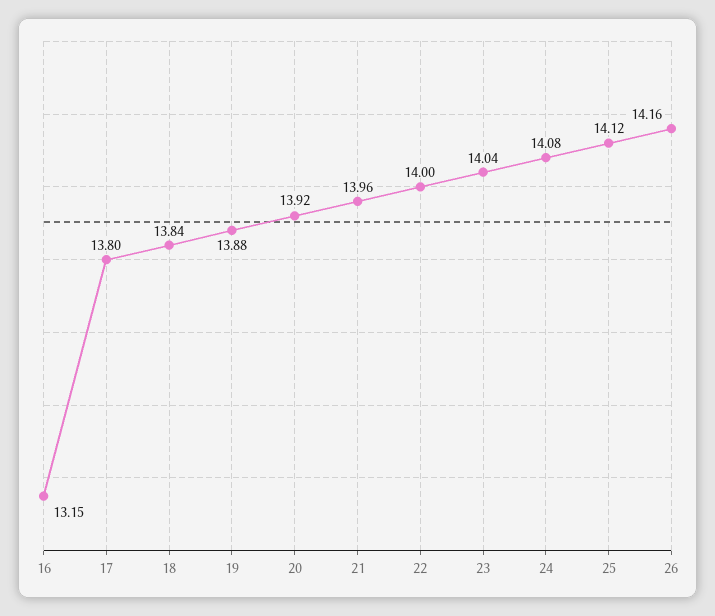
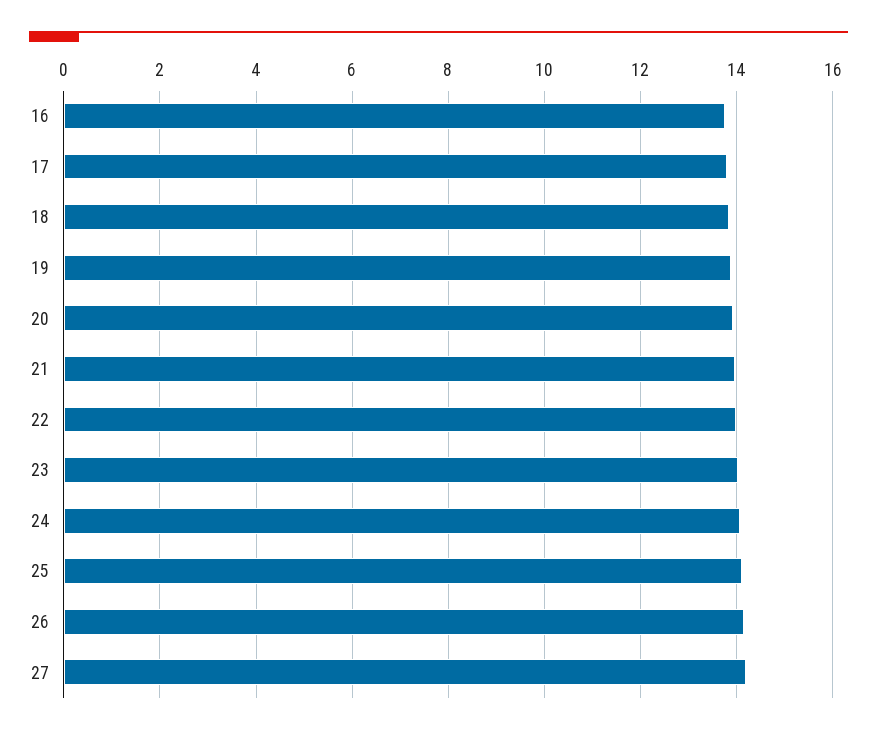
  {
-   "16": 13.15,
+   "16": 13.8,
    "17": 13.8,
    "18": 13.84,
    "19": 13.88,
    "20": 13.92,
    "21": 13.96,
    "22": 14,
    "23": 14.04,
    "24": 14.08,
    "25": 14.12,
-   "26": 14.16
+   "26": 14.16,
+   "27": 14.2
  }

